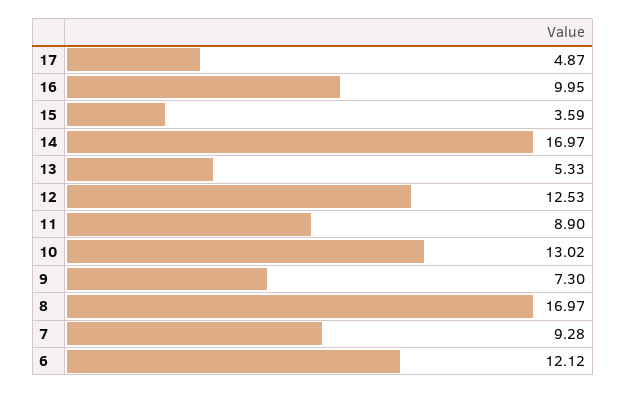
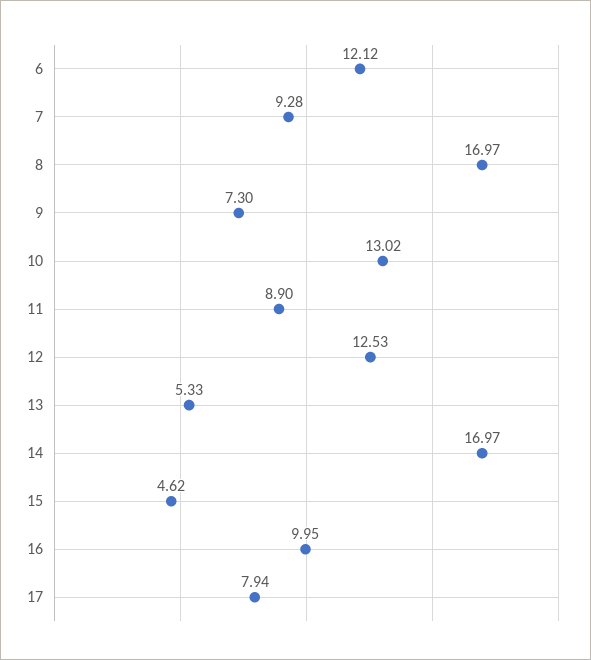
  {
-   "17": 4.87,
+   "17": 7.94,
    "16": 9.95,
-   "15": 3.59,
+   "15": 4.62,
    "14": 16.97,
    "13": 5.33,
    "12": 12.53,
    "11": 8.9,
    "10": 13.02,
    "9": 7.3,
    "8": 16.97,
    "7": 9.28,
    "6": 12.12
  }

